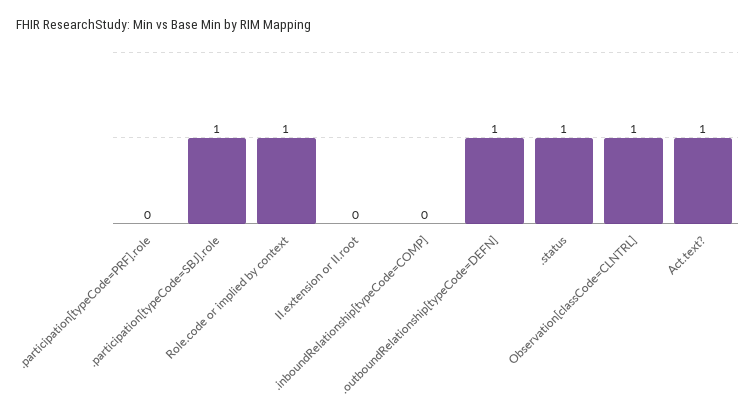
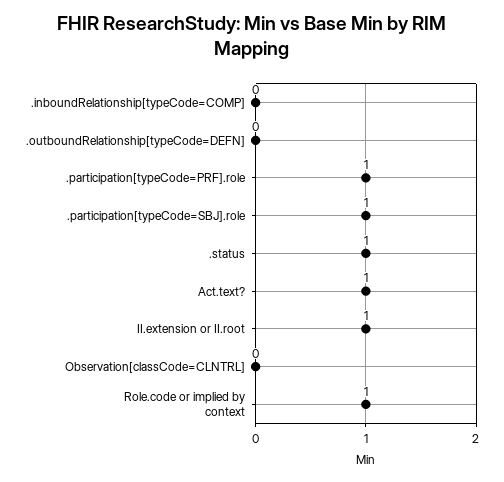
  {
-   ".participation[typeCode=PRF].role": 0,
+   ".participation[typeCode=PRF].role": 1,
    ".participation[typeCode=SBJ].role": 1,
    "Role.code or implied by context": 1,
-   "II.extension or II.root": 0,
+   "II.extension or II.root": 1,
    ".inboundRelationship[typeCode=COMP]": 0,
-   ".outboundRelationship[typeCode=DEFN]": 1,
+   ".outboundRelationship[typeCode=DEFN]": 0,
    ".status": 1,
-   "Observation[classCode=CLNTRL]": 1,
+   "Observation[classCode=CLNTRL]": 0,
    "Act.text?": 1
  }

